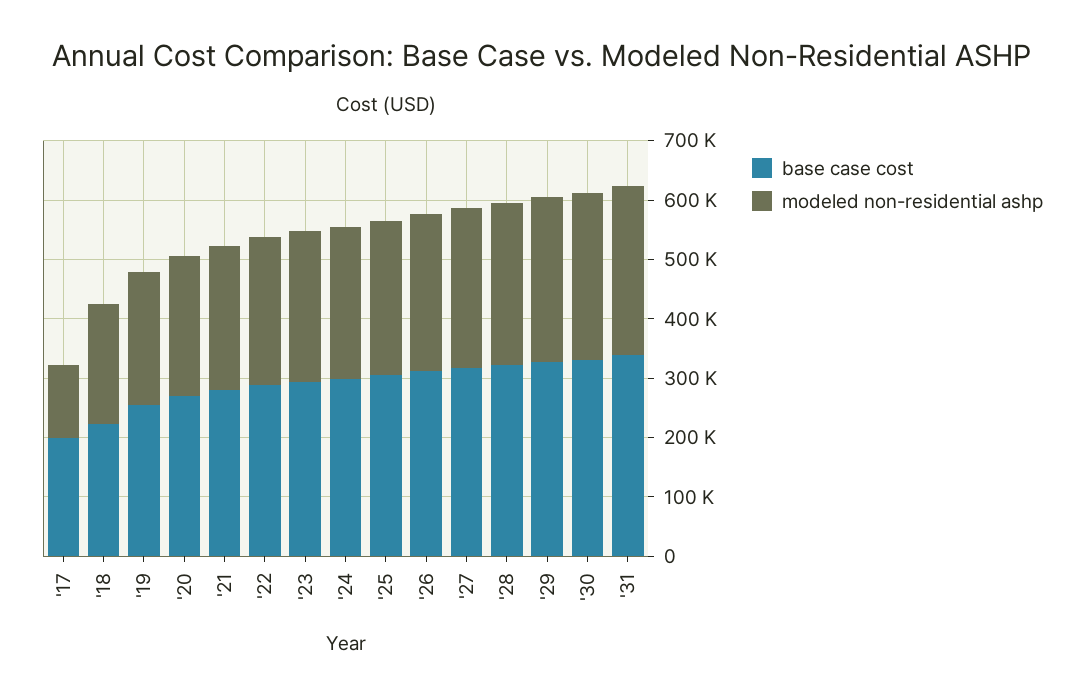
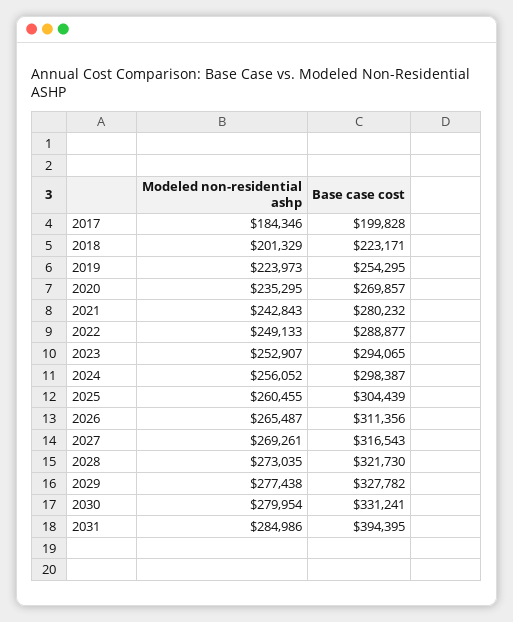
  {
    "base case cost": {
      "'17": 199828,
      "'18": 223171,
      "'19": 254295,
      "'20": 269857,
      "'21": 280232,
      "'22": 288877,
      "'23": 294065,
      "'24": 298387,
      "'25": 304439,
      "'26": 311356,
      "'27": 316543,
      "'28": 321730,
      "'29": 327782,
      "'30": 331241,
-     "'31": 340000
+     "'31": 394395
    },
    "modeled non-residential ashp": {
-     "'17": 120000,
+     "'17": 184346,
      "'18": 201329,
      "'19": 223973,
      "'20": 235295,
      "'21": 242843,
      "'22": 249133,
      "'23": 252907,
      "'24": 256052,
      "'25": 260455,
      "'26": 265487,
      "'27": 269261,
      "'28": 273035,
      "'29": 277438,
      "'30": 279954,
      "'31": 284986
    }
  }

